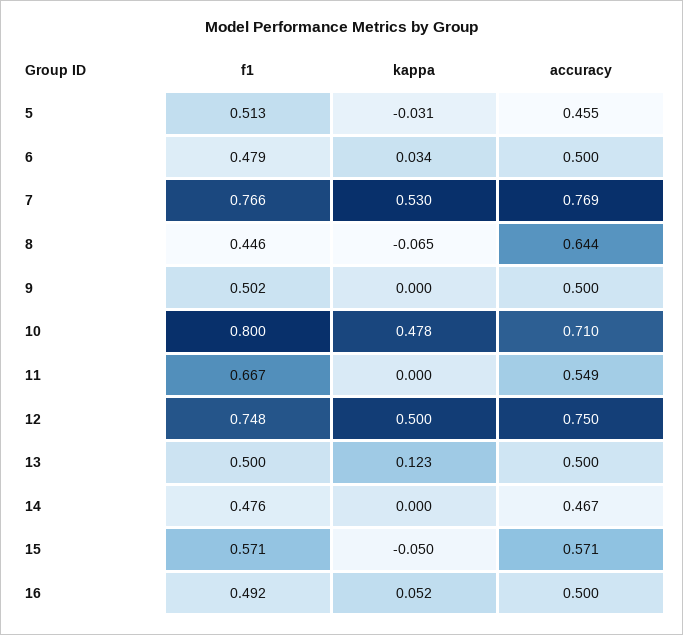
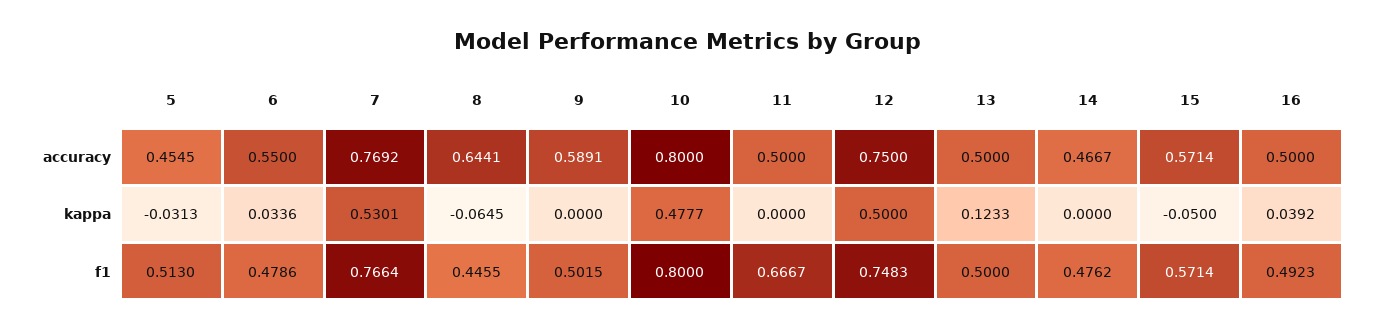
  {
    "f1": {
      "5": 0.513,
      "6": 0.4786,
      "7": 0.7664,
      "8": 0.4455,
      "9": 0.5015,
      "10": 0.8,
      "11": 0.6667,
      "12": 0.7483,
      "13": 0.5,
      "14": 0.4762,
      "15": 0.5714,
      "16": 0.4923
    },
    "kappa": {
      "5": -0.0313,
      "6": 0.0336,
      "7": 0.5301,
      "8": -0.0645,
      "9": 0,
      "10": 0.4777,
      "11": 0,
      "12": 0.5,
      "13": 0.1233,
      "14": 0,
      "15": -0.05,
-     "16": 0.052
+     "16": 0.0392
    },
    "accuracy": {
      "5": 0.4545,
-     "6": 0.5,
+     "6": 0.55,
      "7": 0.7692,
      "8": 0.6441,
-     "9": 0.5,
+     "9": 0.5891,
-     "10": 0.71,
+     "10": 0.8,
-     "11": 0.549,
+     "11": 0.5,
      "12": 0.75,
      "13": 0.5,
      "14": 0.4667,
      "15": 0.5714,
      "16": 0.5
    }
  }

